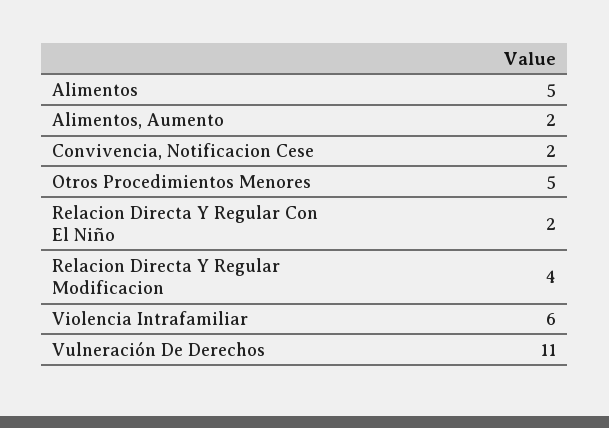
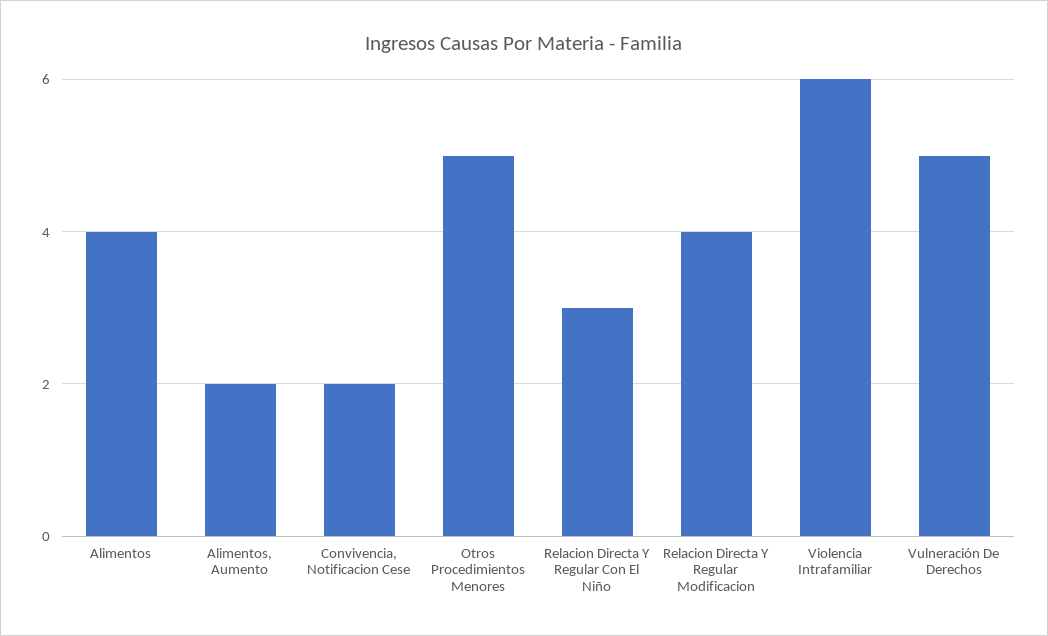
  {
-   "Alimentos": 5,
+   "Alimentos": 4,
    "Alimentos, Aumento": 2,
    "Convivencia, Notificacion Cese": 2,
    "Otros Procedimientos Menores": 5,
-   "Relacion Directa Y Regular Con El Niño": 2,
+   "Relacion Directa Y Regular Con El Niño": 3,
    "Relacion Directa Y Regular Modificacion": 4,
    "Violencia Intrafamiliar": 6,
-   "Vulneración De Derechos": 11
+   "Vulneración De Derechos": 5
  }

